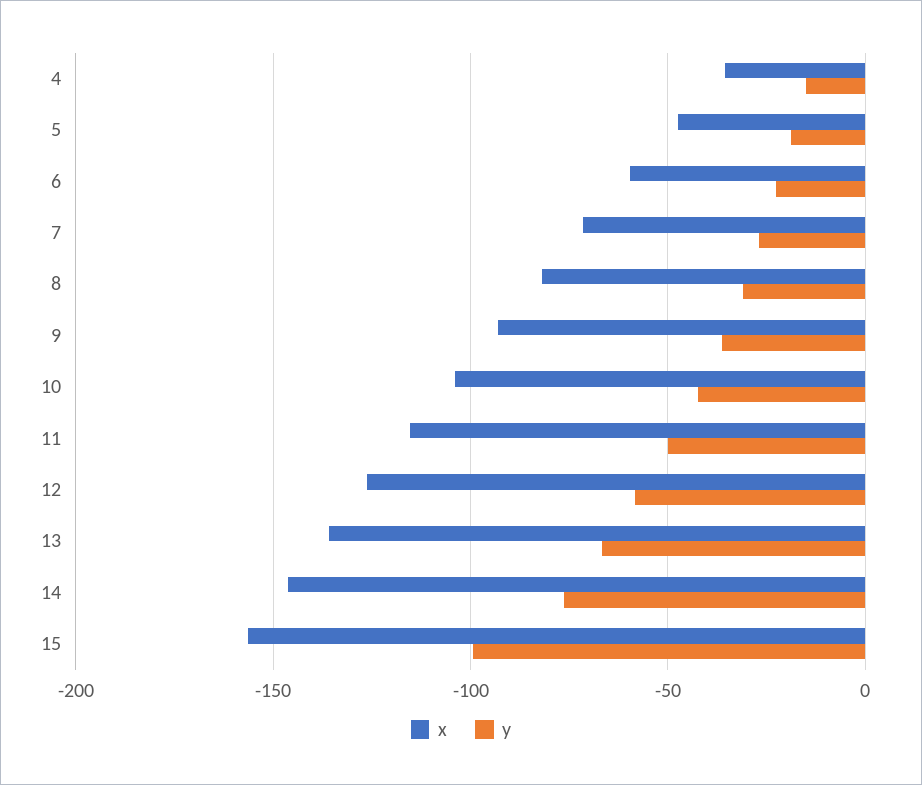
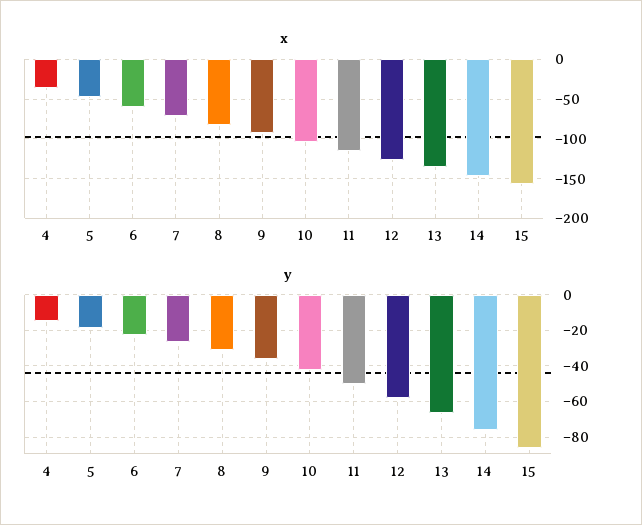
  {
    "x": {
      "4": -35,
      "5": -50,
      "6": -60,
      "7": -70,
      "8": -80,
      "9": -95,
      "10": -105,
      "11": -115,
      "12": -125,
      "13": -135,
      "14": -145,
      "15": -155
    },
    "y": {
      "4": -15,
      "5": -20,
      "6": -25,
      "7": -25,
      "8": -30,
      "9": -35,
      "10": -40,
      "11": -50,
      "12": -60,
      "13": -65,
      "14": -75,
-     "15": -100
+     "15": -85
    }
  }

